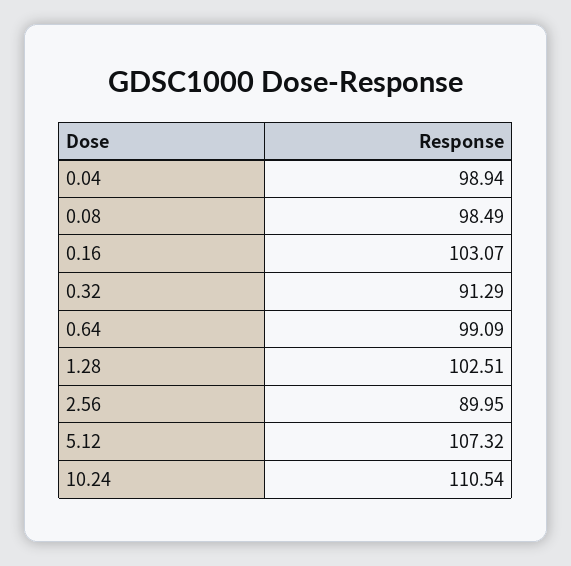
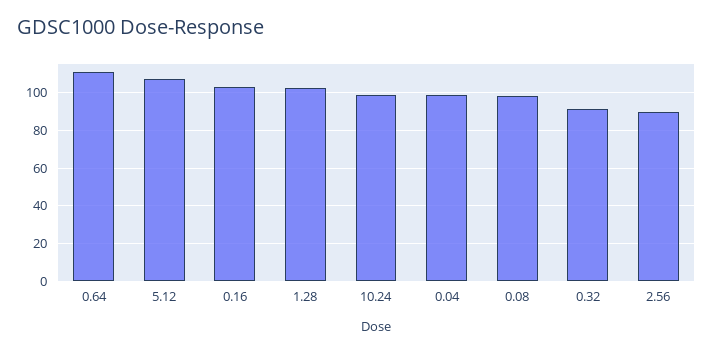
  {
    "0.04": 98.94,
    "0.08": 98.49,
    "0.16": 103.07,
    "0.32": 91.29,
-   "0.64": 99.09,
+   "0.64": 110,
    "1.28": 102.51,
    "2.56": 89.95,
    "5.12": 107.32,
-   "10.24": 110.54
+   "10.24": 100
  }

